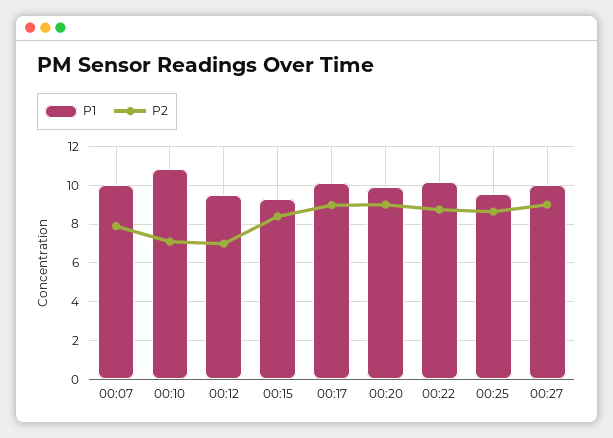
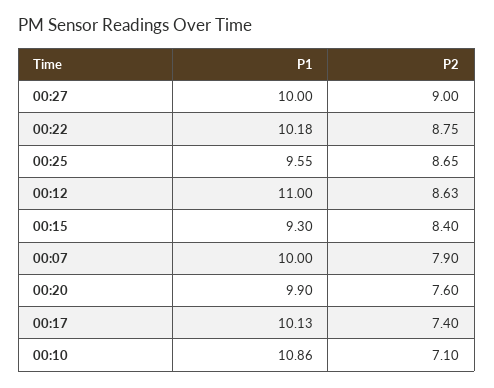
  {
    "P1": {
      "00:07": 10,
      "00:10": 10.86,
-     "00:12": 9.5,
+     "00:12": 11,
      "00:15": 9.3,
      "00:17": 10.13,
      "00:20": 9.9,
      "00:22": 10.18,
      "00:25": 9.55,
      "00:27": 10
    },
    "P2": {
      "00:07": 7.9,
      "00:10": 7.1,
-     "00:12": 7,
+     "00:12": 8.63,
      "00:15": 8.4,
-     "00:17": 9,
+     "00:17": 7.4,
-     "00:20": 9,
+     "00:20": 7.6,
      "00:22": 8.75,
      "00:25": 8.65,
      "00:27": 9
    }
  }

